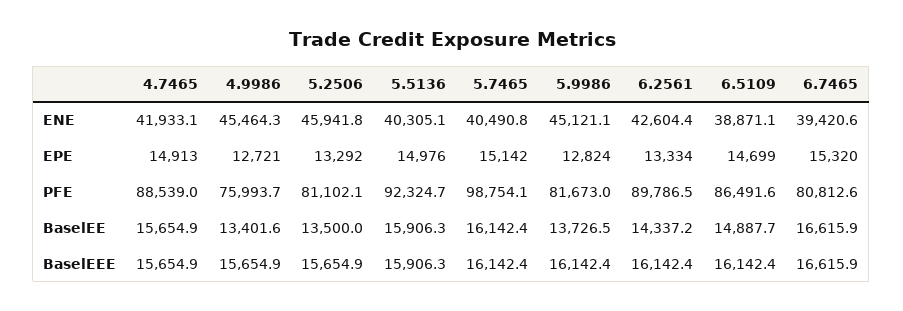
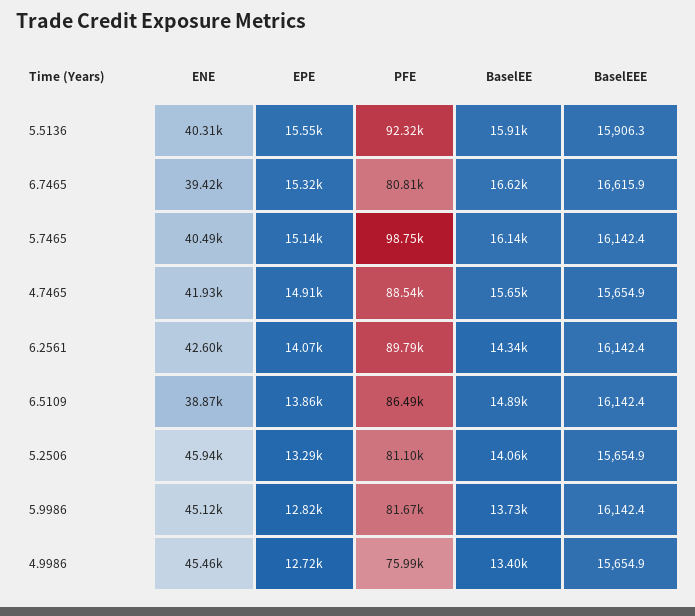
  {
    "4.7465": {
      "ENE": 41933.1,
      "EPE": 14913,
      "PFE": 88539,
      "BaselEE": 15654.9,
      "BaselEEE": 15654.9
    },
    "4.9986": {
      "ENE": 45464.3,
      "EPE": 12721,
      "PFE": 75993.7,
      "BaselEE": 13401.6,
      "BaselEEE": 15654.9
    },
    "5.2506": {
      "ENE": 45941.8,
      "EPE": 13292,
      "PFE": 81102.1,
-     "BaselEE": 13500,
+     "BaselEE": 14060,
      "BaselEEE": 15654.9
    },
    "5.5136": {
      "ENE": 40305.1,
-     "EPE": 14976,
+     "EPE": 15550,
      "PFE": 92324.7,
      "BaselEE": 15906.3,
      "BaselEEE": 15906.3
    },
    "5.7465": {
      "ENE": 40490.8,
      "EPE": 15142,
      "PFE": 98754.1,
      "BaselEE": 16142.4,
      "BaselEEE": 16142.4
    },
    "5.9986": {
      "ENE": 45121.1,
      "EPE": 12824,
      "PFE": 81673,
      "BaselEE": 13726.5,
      "BaselEEE": 16142.4
    },
    "6.2561": {
      "ENE": 42604.4,
-     "EPE": 13334,
+     "EPE": 14070,
      "PFE": 89786.5,
      "BaselEE": 14337.2,
      "BaselEEE": 16142.4
    },
    "6.5109": {
      "ENE": 38871.1,
-     "EPE": 14699,
+     "EPE": 13860,
      "PFE": 86491.6,
      "BaselEE": 14887.7,
      "BaselEEE": 16142.4
    },
    "6.7465": {
      "ENE": 39420.6,
      "EPE": 15320,
      "PFE": 80812.6,
      "BaselEE": 16615.9,
      "BaselEEE": 16615.9
    }
  }

